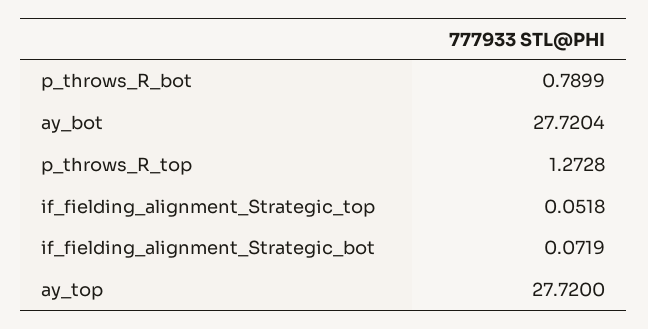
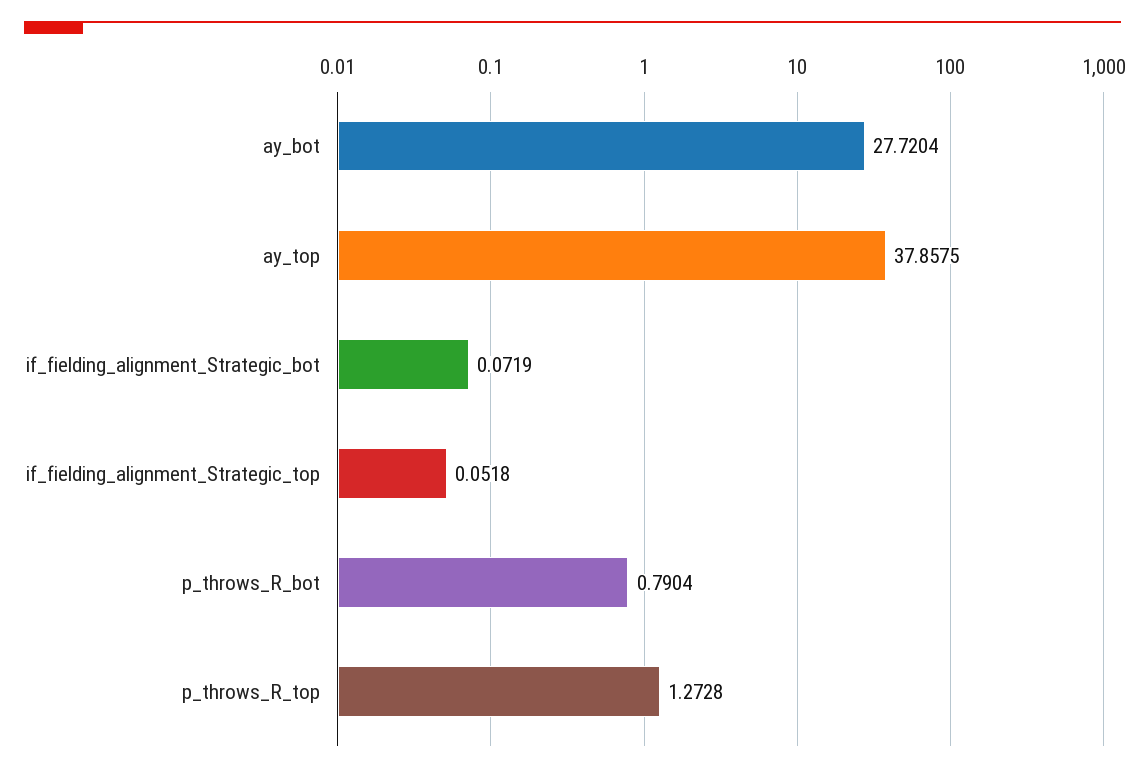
  {
-   "p_throws_R_bot": 0.7899,
+   "p_throws_R_bot": 0.7904,
    "ay_bot": 27.7204,
    "p_throws_R_top": 1.2728,
    "if_fielding_alignment_Strategic_top": 0.0518,
    "if_fielding_alignment_Strategic_bot": 0.0719,
-   "ay_top": 27.72
+   "ay_top": 37.8575
  }

